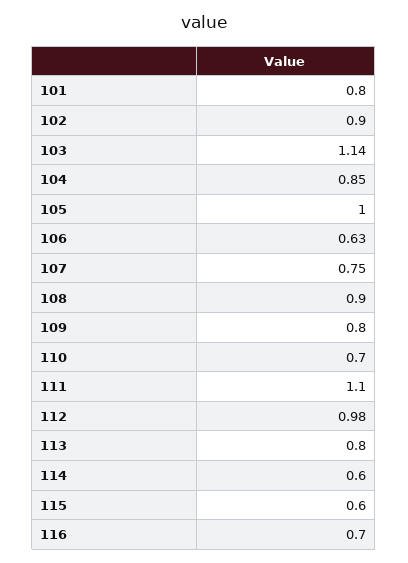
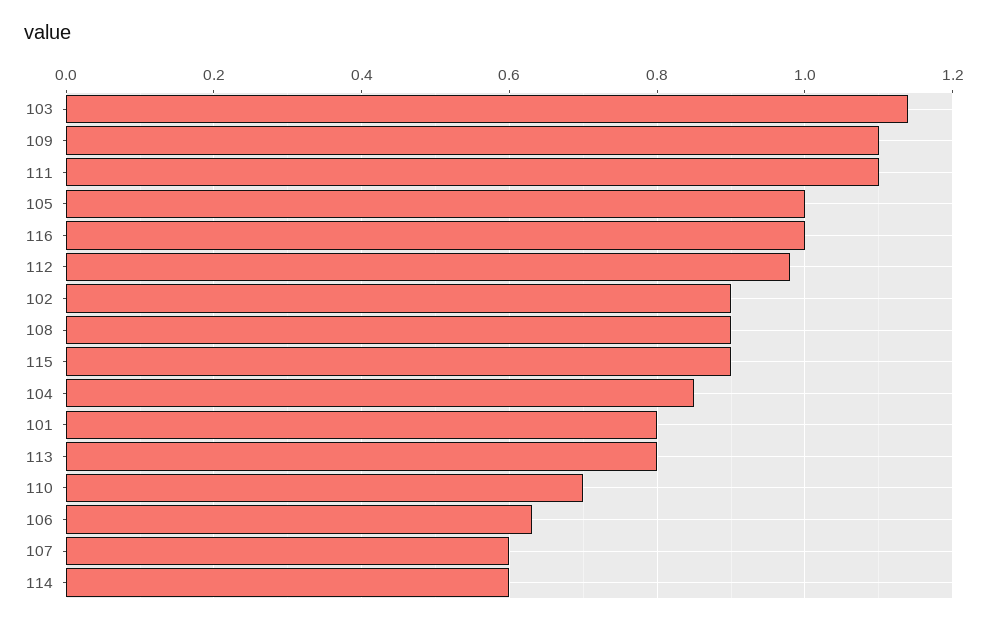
  {
    "101": 0.8,
    "102": 0.9,
    "103": 1.14,
    "104": 0.85,
    "105": 1,
    "106": 0.63,
-   "107": 0.75,
+   "107": 0.6,
    "108": 0.9,
-   "109": 0.8,
+   "109": 1.1,
    "110": 0.7,
    "111": 1.1,
    "112": 0.98,
    "113": 0.8,
    "114": 0.6,
-   "115": 0.6,
+   "115": 0.9,
-   "116": 0.7
+   "116": 1
  }

